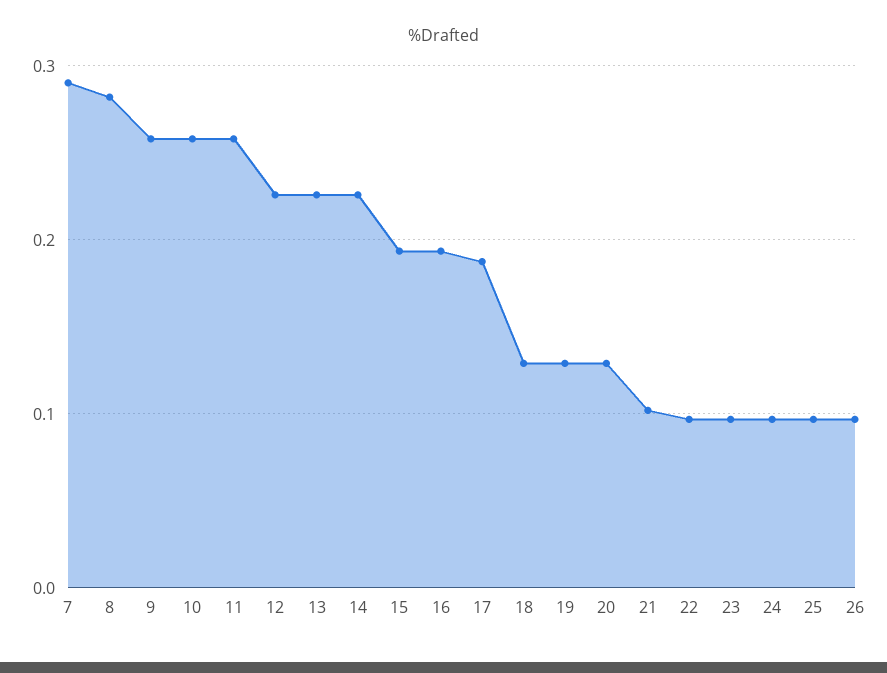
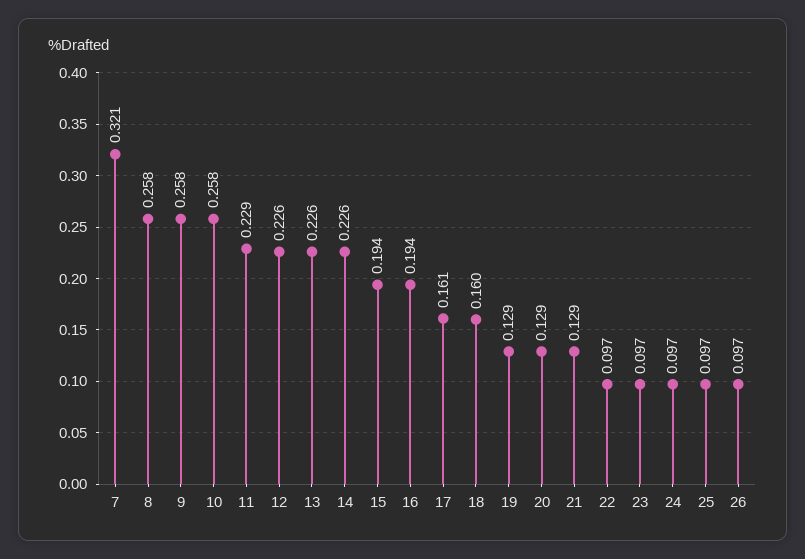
  {
-   "7": 0.29,
+   "7": 0.321,
-   "8": 0.28,
+   "8": 0.258,
    "9": 0.258,
    "10": 0.258,
-   "11": 0.26,
+   "11": 0.229,
    "12": 0.226,
    "13": 0.226,
    "14": 0.226,
    "15": 0.194,
    "16": 0.194,
-   "17": 0.19,
+   "17": 0.161,
-   "18": 0.13,
+   "18": 0.16,
    "19": 0.129,
    "20": 0.129,
-   "21": 0.1,
+   "21": 0.129,
    "22": 0.097,
    "23": 0.097,
    "24": 0.097,
    "25": 0.097,
    "26": 0.097
  }

